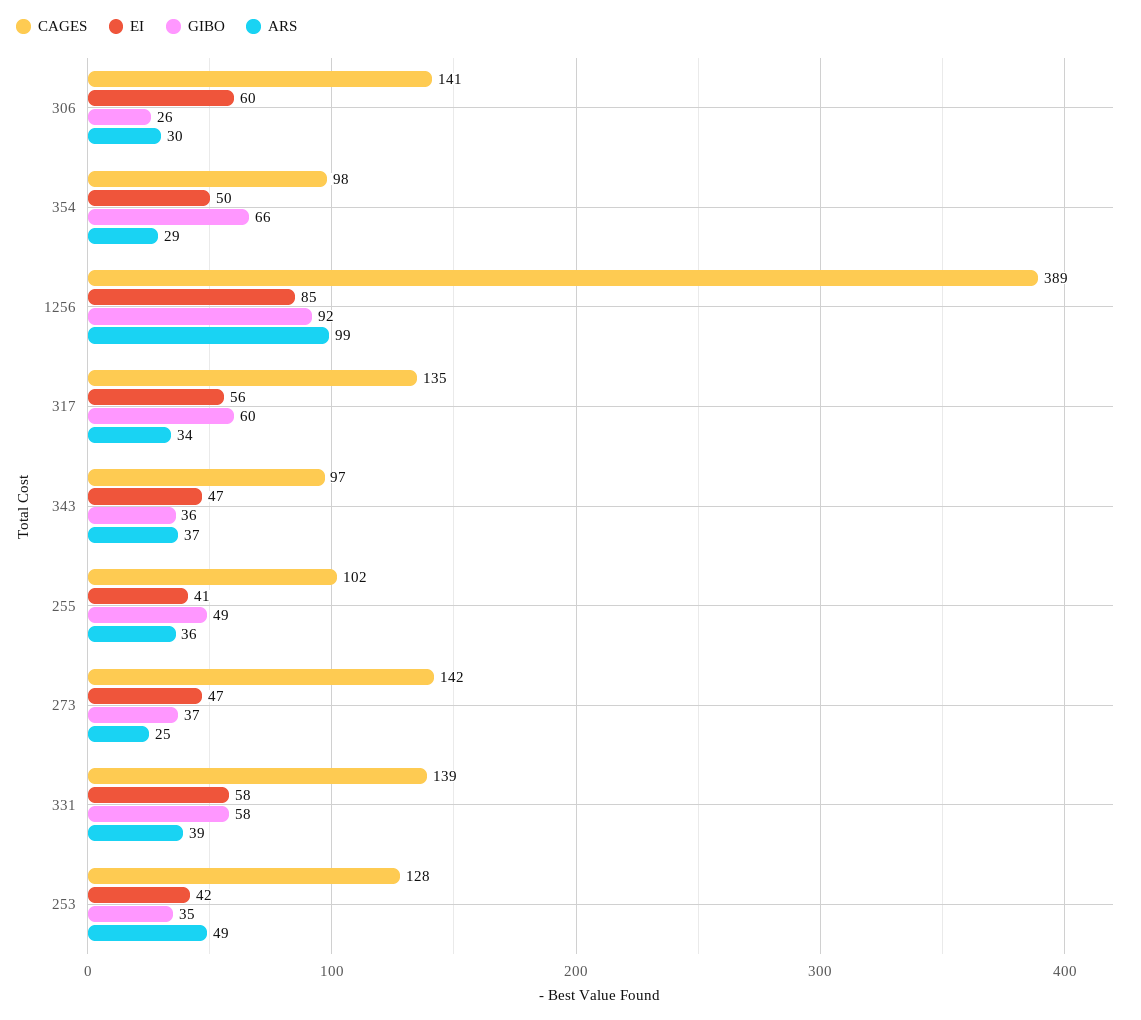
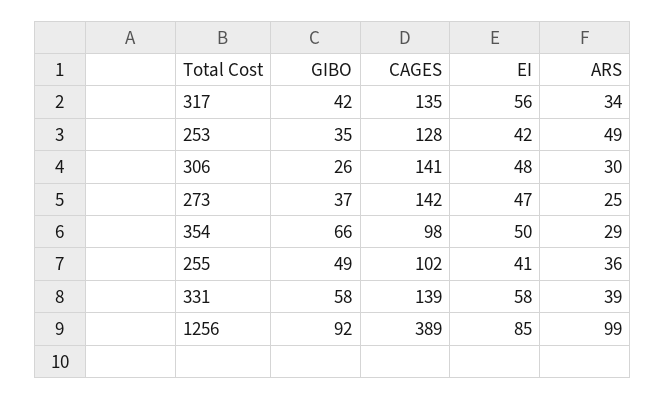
  {
    "CAGES": {
      "306": 141,
      "354": 98,
      "1256": 389,
      "317": 135,
-     "343": 97,
      "255": 102,
      "273": 142,
      "331": 139,
      "253": 128
    },
    "EI": {
-     "306": 60,
+     "306": 48,
      "354": 50,
      "1256": 85,
      "317": 56,
-     "343": 47,
      "255": 41,
      "273": 47,
      "331": 58,
      "253": 42
    },
    "GIBO": {
      "306": 26,
      "354": 66,
      "1256": 92,
-     "317": 60,
+     "317": 42,
-     "343": 36,
      "255": 49,
      "273": 37,
      "331": 58,
      "253": 35
    },
    "ARS": {
      "306": 30,
      "354": 29,
      "1256": 99,
      "317": 34,
-     "343": 37,
      "255": 36,
      "273": 25,
      "331": 39,
      "253": 49
    }
  }

